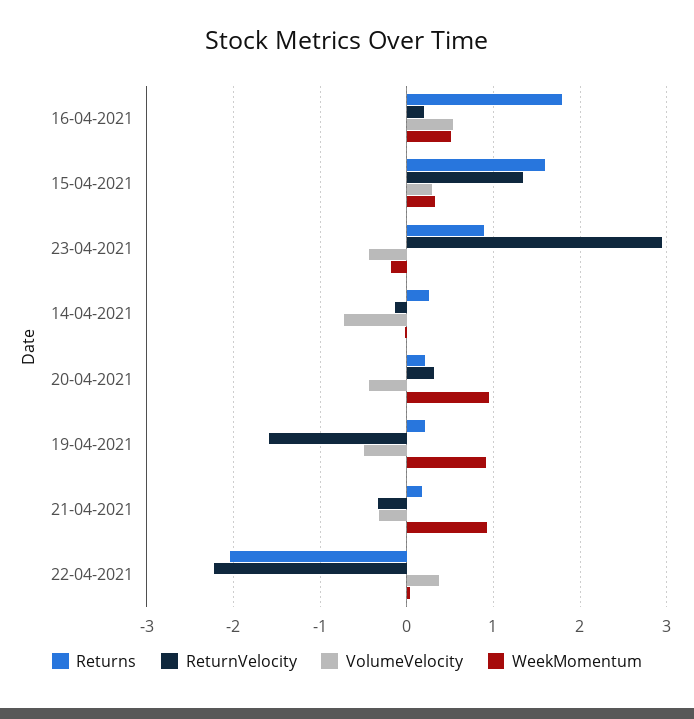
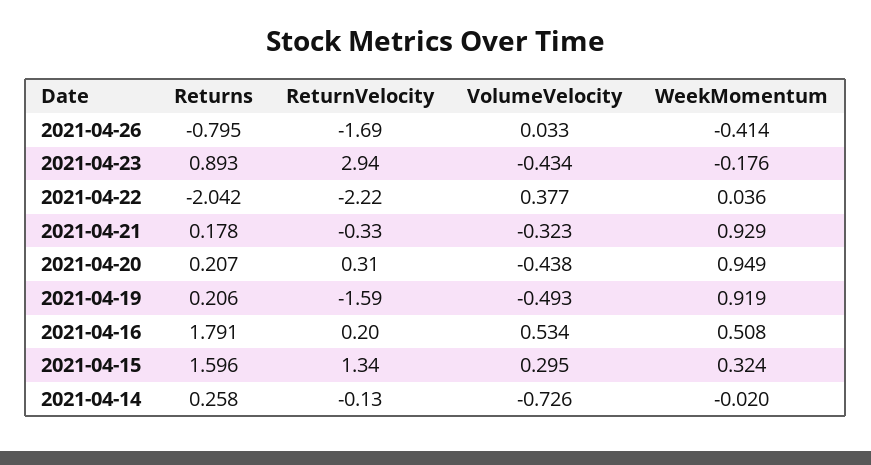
  {
    "Returns": {
      "16-04-2021": 1.791,
      "15-04-2021": 1.596,
      "23-04-2021": 0.893,
      "14-04-2021": 0.258,
      "20-04-2021": 0.207,
      "19-04-2021": 0.206,
      "21-04-2021": 0.178,
-     "22-04-2021": -2.042
+     "22-04-2021": -2.042,
+     "2021-04-26": -0.795
    },
    "ReturnVelocity": {
      "16-04-2021": 0.2,
      "15-04-2021": 1.34,
      "23-04-2021": 2.94,
      "14-04-2021": -0.13,
      "20-04-2021": 0.31,
      "19-04-2021": -1.59,
      "21-04-2021": -0.33,
-     "22-04-2021": -2.22
+     "22-04-2021": -2.22,
+     "2021-04-26": -1.69
    },
    "VolumeVelocity": {
      "16-04-2021": 0.534,
      "15-04-2021": 0.295,
      "23-04-2021": -0.434,
      "14-04-2021": -0.726,
      "20-04-2021": -0.438,
      "19-04-2021": -0.493,
      "21-04-2021": -0.323,
-     "22-04-2021": 0.377
+     "22-04-2021": 0.377,
+     "2021-04-26": 0.033
    },
    "WeekMomentum": {
      "16-04-2021": 0.508,
      "15-04-2021": 0.324,
      "23-04-2021": -0.176,
      "14-04-2021": -0.02,
      "20-04-2021": 0.949,
      "19-04-2021": 0.919,
      "21-04-2021": 0.929,
-     "22-04-2021": 0.036
+     "22-04-2021": 0.036,
+     "2021-04-26": -0.414
    }
  }

